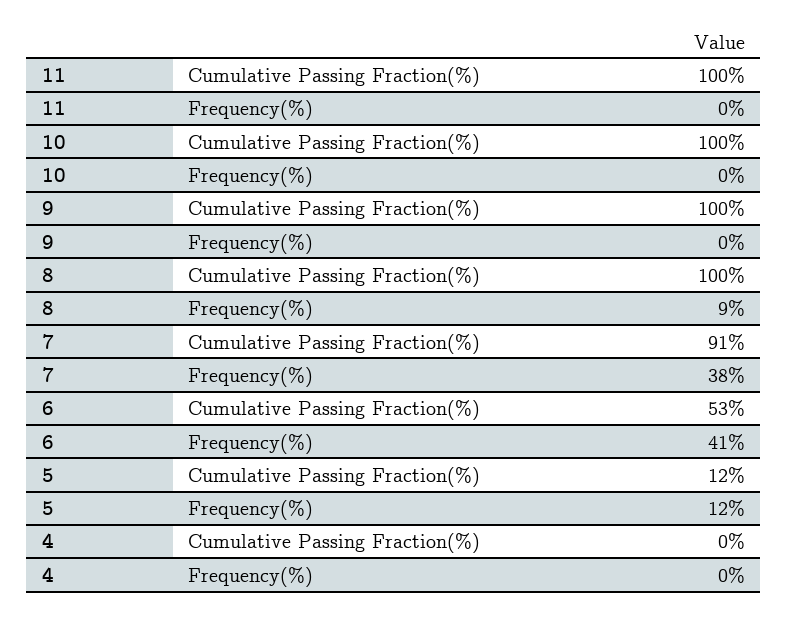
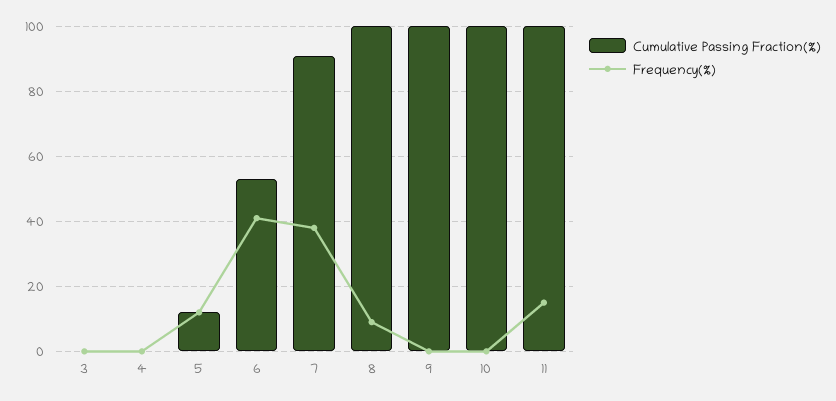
  {
    "Cumulative Passing Fraction(%)": {
      "11": 100,
      "10": 100,
      "9": 100,
      "8": 100,
      "7": 91,
      "6": 53,
      "5": 12,
-     "4": 0
+     "4": 0,
+     "3": 0
    },
    "Frequency(%)": {
-     "11": 0,
+     "11": 15,
      "10": 0,
      "9": 0,
      "8": 9,
      "7": 38,
      "6": 41,
      "5": 12,
-     "4": 0
+     "4": 0,
+     "3": 0
    }
  }

